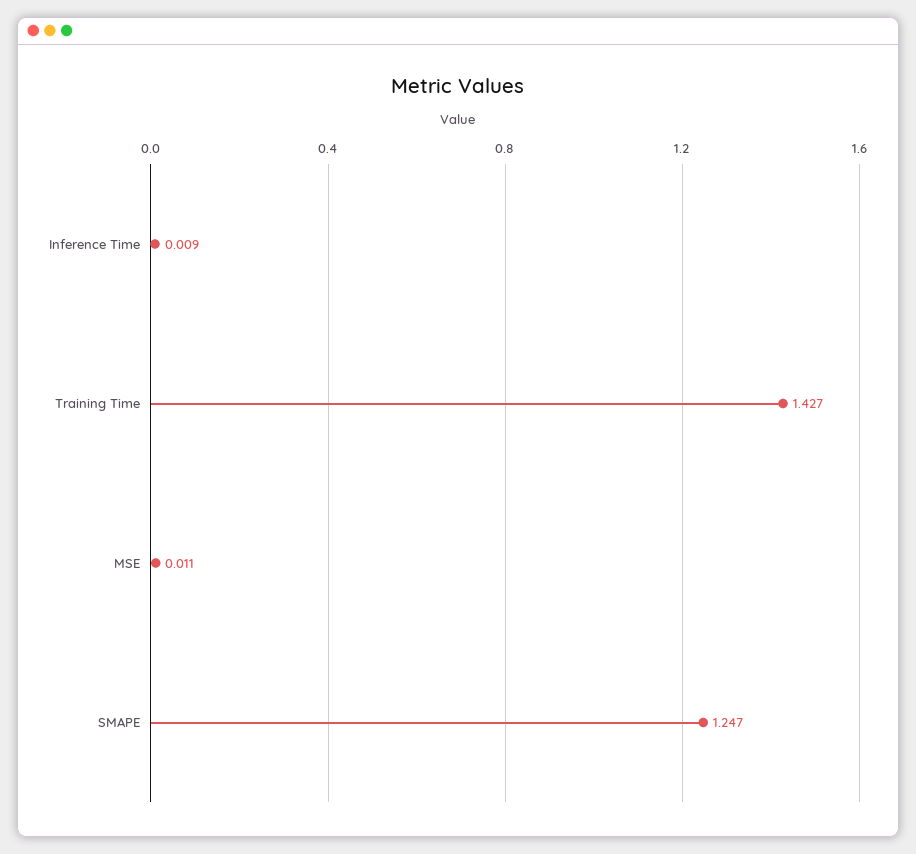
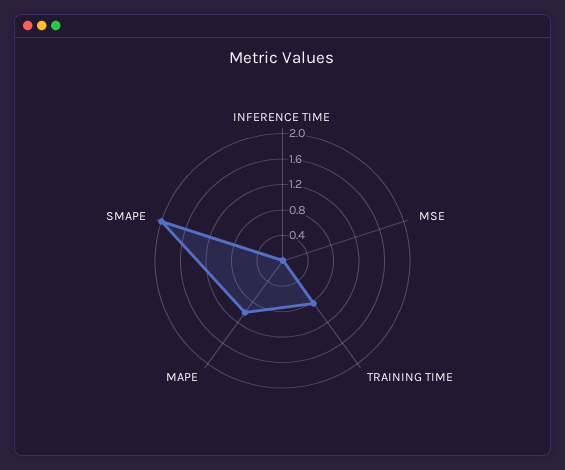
  {
    "Inference Time": 0.009,
-   "Training Time": 1.427,
+   "Training Time": 0.8,
    "MSE": 0.011,
-   "SMAPE": 1.247
+   "SMAPE": 2,
+   "MAPE": 1
  }

